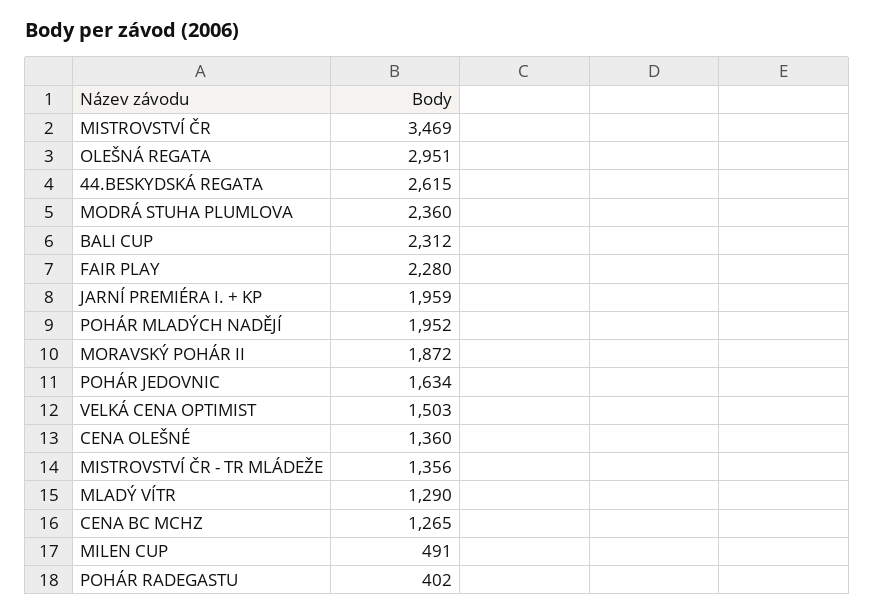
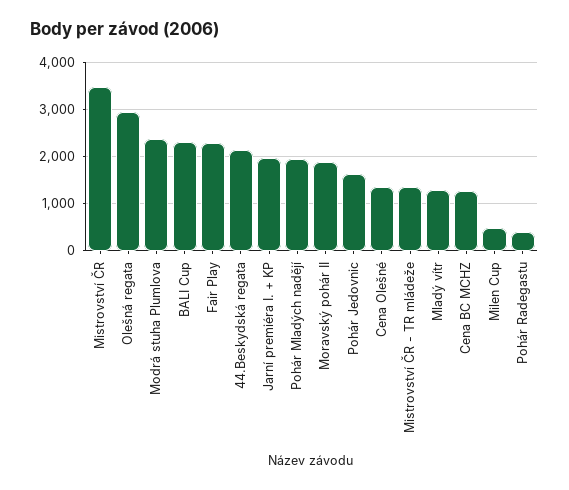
  {
    "MISTROVSTVÍ ČR": 3469,
    "OLEŠNÁ REGATA": 2951,
-   "44.BESKYDSKÁ REGATA": 2615,
+   "44.BESKYDSKÁ REGATA": 2200,
    "MODRÁ STUHA PLUMLOVA": 2360,
    "BALI CUP": 2312,
    "FAIR PLAY": 2280,
    "JARNÍ PREMIÉRA I. + KP": 1959,
    "POHÁR MLADÝCH NADĚJÍ": 1952,
    "MORAVSKÝ POHÁR II": 1872,
    "POHÁR JEDOVNIC": 1634,
-   "VELKÁ CENA OPTIMIST": 1503,
    "CENA OLEŠNÉ": 1360,
    "MISTROVSTVÍ ČR - TR MLÁDEŽE": 1356,
    "MLADÝ VÍTR": 1290,
    "CENA BC MCHZ": 1265,
    "MILEN CUP": 491,
    "POHÁR RADEGASTU": 402
  }

